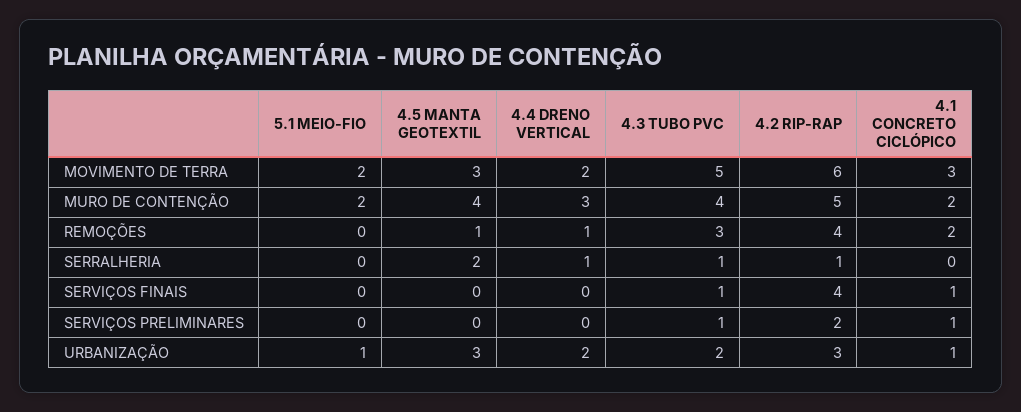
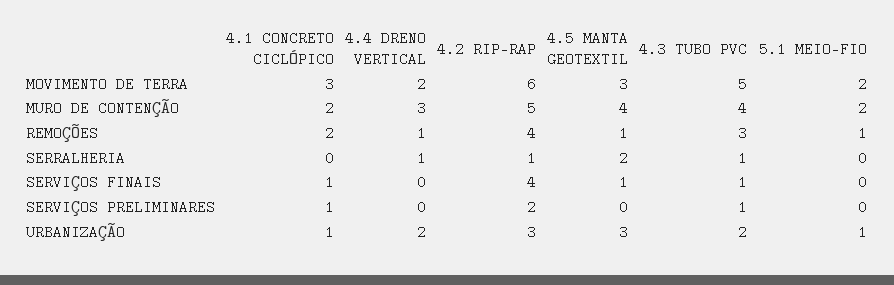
  {
    "5.1 MEIO-FIO": {
      "MOVIMENTO DE TERRA": 2,
      "MURO DE CONTENÇÃO": 2,
-     "REMOÇÕES": 0,
+     "REMOÇÕES": 1,
      "SERRALHERIA": 0,
      "SERVIÇOS FINAIS": 0,
      "SERVIÇOS PRELIMINARES": 0,
      "URBANIZAÇÃO": 1
    },
    "4.5 MANTA GEOTEXTIL": {
      "MOVIMENTO DE TERRA": 3,
      "MURO DE CONTENÇÃO": 4,
      "REMOÇÕES": 1,
      "SERRALHERIA": 2,
-     "SERVIÇOS FINAIS": 0,
+     "SERVIÇOS FINAIS": 1,
      "SERVIÇOS PRELIMINARES": 0,
      "URBANIZAÇÃO": 3
    },
    "4.4 DRENO VERTICAL": {
      "MOVIMENTO DE TERRA": 2,
      "MURO DE CONTENÇÃO": 3,
      "REMOÇÕES": 1,
      "SERRALHERIA": 1,
      "SERVIÇOS FINAIS": 0,
      "SERVIÇOS PRELIMINARES": 0,
      "URBANIZAÇÃO": 2
    },
    "4.3 TUBO PVC": {
      "MOVIMENTO DE TERRA": 5,
      "MURO DE CONTENÇÃO": 4,
      "REMOÇÕES": 3,
      "SERRALHERIA": 1,
      "SERVIÇOS FINAIS": 1,
      "SERVIÇOS PRELIMINARES": 1,
      "URBANIZAÇÃO": 2
    },
    "4.2 RIP-RAP": {
      "MOVIMENTO DE TERRA": 6,
      "MURO DE CONTENÇÃO": 5,
      "REMOÇÕES": 4,
      "SERRALHERIA": 1,
      "SERVIÇOS FINAIS": 4,
      "SERVIÇOS PRELIMINARES": 2,
      "URBANIZAÇÃO": 3
    },
    "4.1 CONCRETO CICLÓPICO": {
      "MOVIMENTO DE TERRA": 3,
      "MURO DE CONTENÇÃO": 2,
      "REMOÇÕES": 2,
      "SERRALHERIA": 0,
      "SERVIÇOS FINAIS": 1,
      "SERVIÇOS PRELIMINARES": 1,
      "URBANIZAÇÃO": 1
    }
  }

